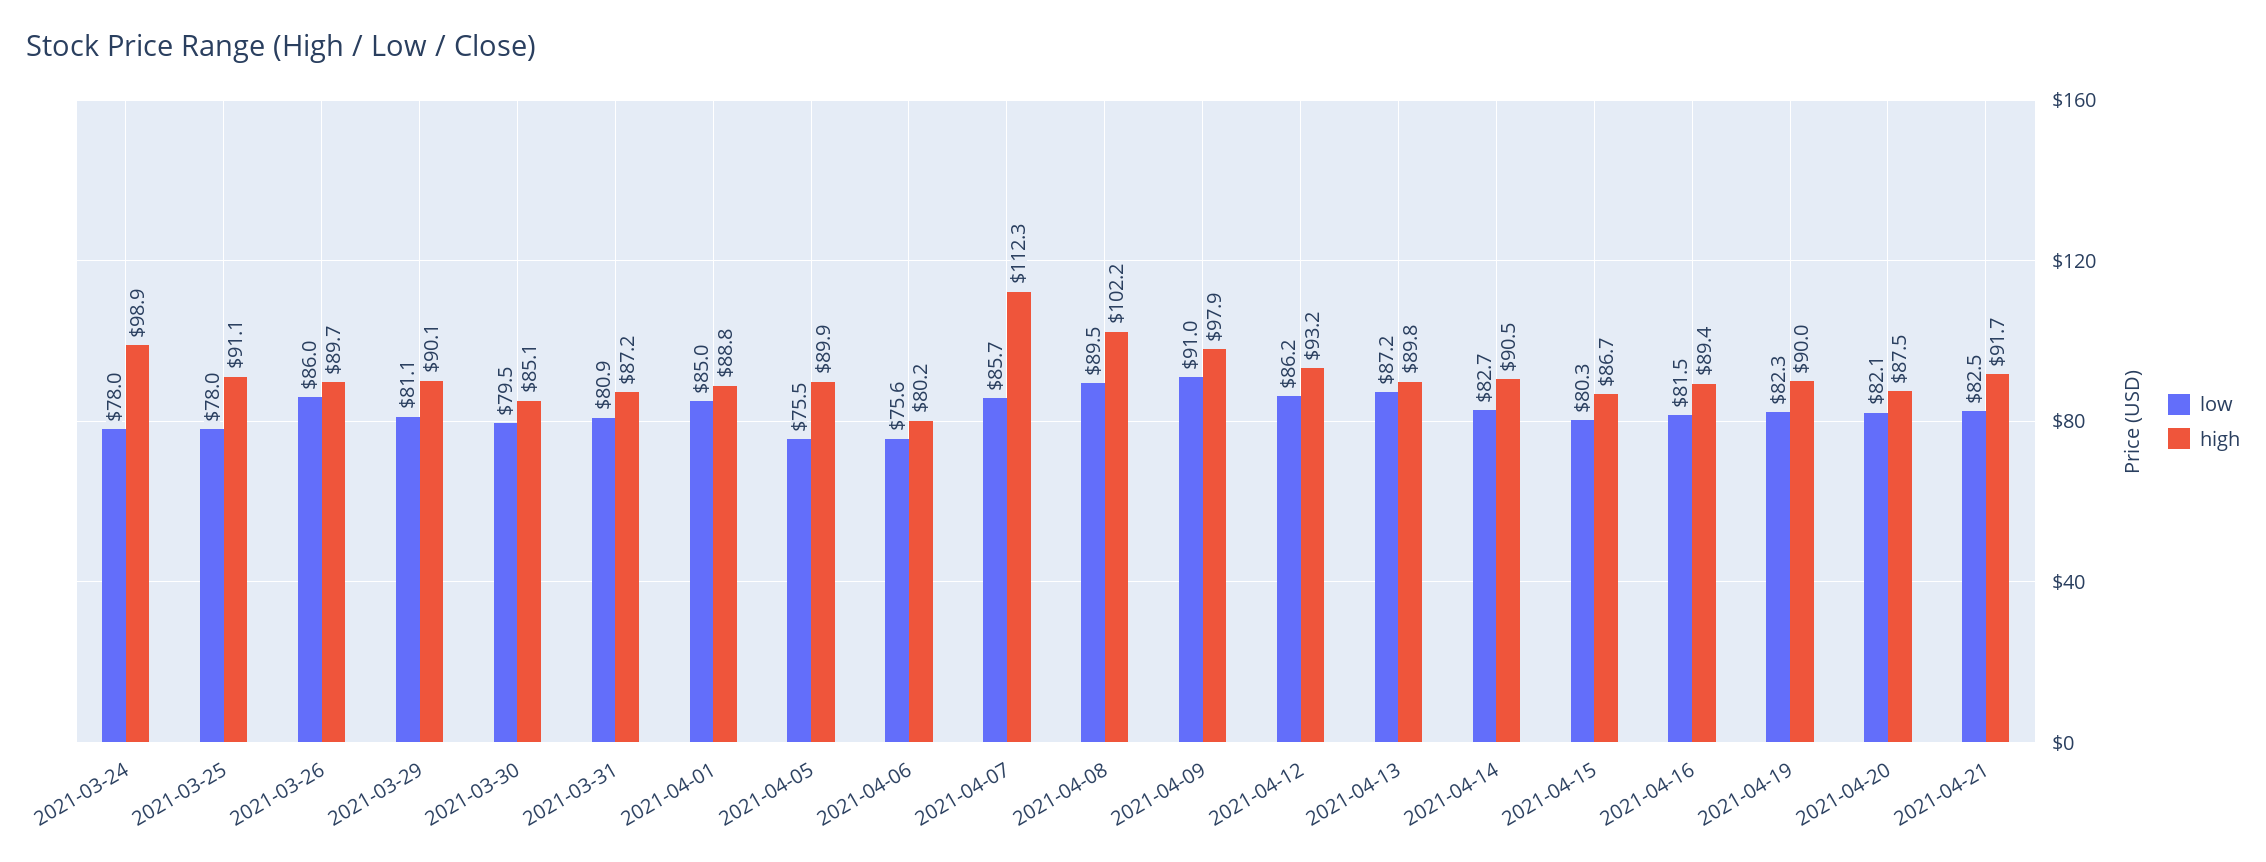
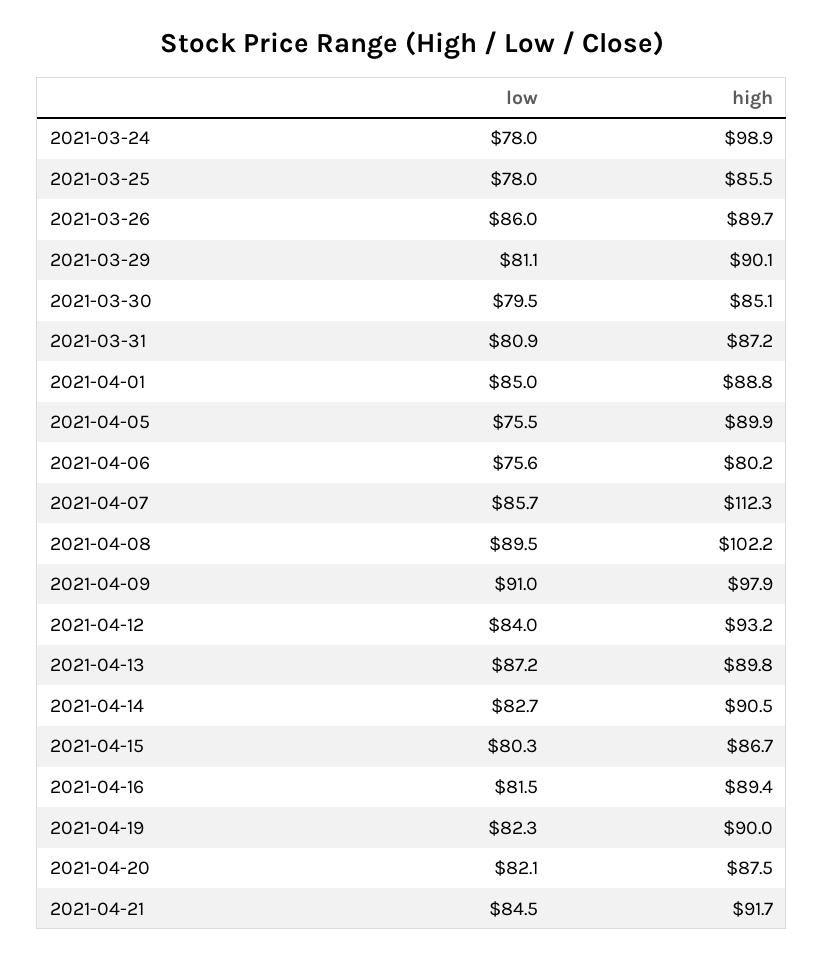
  {
    "low": {
      "2021-03-24": 78,
      "2021-03-25": 78,
      "2021-03-26": 86,
      "2021-03-29": 81.1,
      "2021-03-30": 79.5,
      "2021-03-31": 80.9,
      "2021-04-01": 85,
      "2021-04-05": 75.5,
      "2021-04-06": 75.6,
      "2021-04-07": 85.7,
      "2021-04-08": 89.5,
      "2021-04-09": 91,
-     "2021-04-12": 86.2,
+     "2021-04-12": 84,
      "2021-04-13": 87.2,
      "2021-04-14": 82.7,
      "2021-04-15": 80.3,
      "2021-04-16": 81.5,
      "2021-04-19": 82.3,
      "2021-04-20": 82.1,
-     "2021-04-21": 82.5
+     "2021-04-21": 84.5
    },
    "high": {
      "2021-03-24": 98.9,
-     "2021-03-25": 91.1,
+     "2021-03-25": 85.5,
      "2021-03-26": 89.7,
      "2021-03-29": 90.1,
      "2021-03-30": 85.1,
      "2021-03-31": 87.2,
      "2021-04-01": 88.8,
      "2021-04-05": 89.9,
      "2021-04-06": 80.2,
      "2021-04-07": 112.3,
      "2021-04-08": 102.2,
      "2021-04-09": 97.9,
      "2021-04-12": 93.2,
      "2021-04-13": 89.8,
      "2021-04-14": 90.5,
      "2021-04-15": 86.7,
      "2021-04-16": 89.4,
      "2021-04-19": 90,
      "2021-04-20": 87.5,
      "2021-04-21": 91.7
    }
  }

